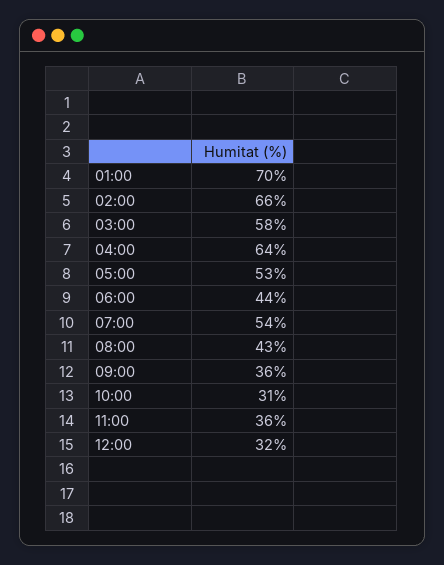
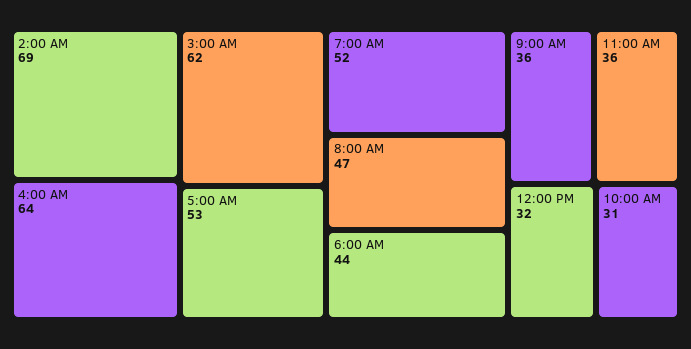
  {
-   "01:00": 70,
-   "02:00": 66,
+   "02:00": 69,
-   "03:00": 58,
+   "03:00": 62,
    "04:00": 64,
    "05:00": 53,
    "06:00": 44,
-   "07:00": 54,
+   "07:00": 52,
-   "08:00": 43,
+   "08:00": 47,
    "09:00": 36,
    "10:00": 31,
    "11:00": 36,
    "12:00": 32
  }

